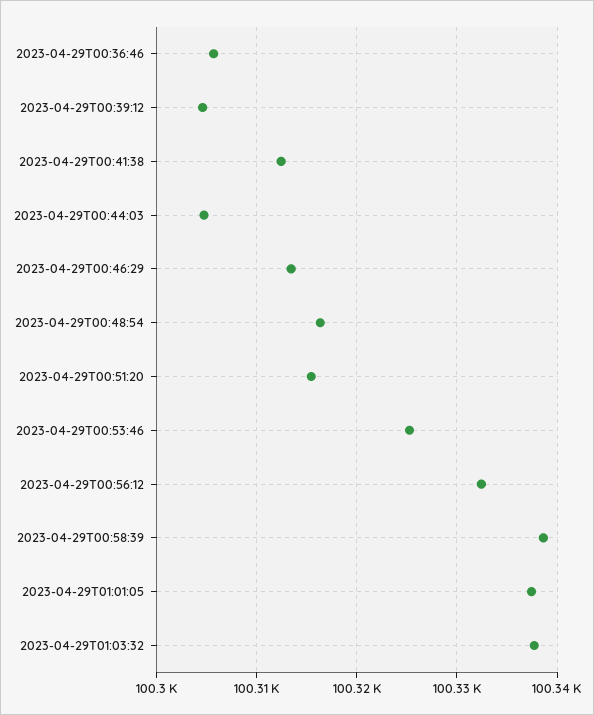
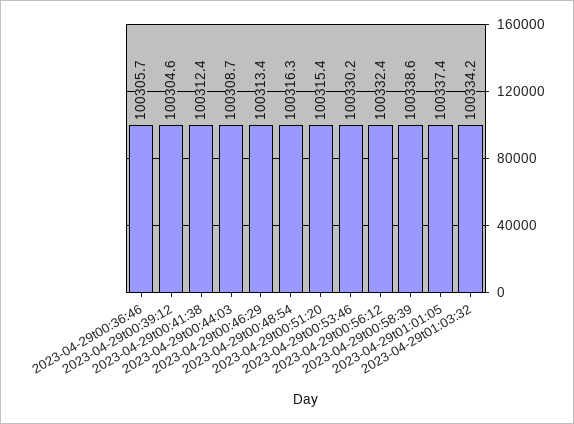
  {
    "2023-04-29T00:36:46": 100305.7,
    "2023-04-29T00:39:12": 100304.6,
    "2023-04-29T00:41:38": 100312.4,
-   "2023-04-29T00:44:03": 100305,
+   "2023-04-29T00:44:03": 100308.7,
    "2023-04-29T00:46:29": 100313.4,
    "2023-04-29T00:48:54": 100316.3,
    "2023-04-29T00:51:20": 100315.4,
-   "2023-04-29T00:53:46": 100325,
+   "2023-04-29T00:53:46": 100330.2,
    "2023-04-29T00:56:12": 100332.4,
    "2023-04-29T00:58:39": 100338.6,
    "2023-04-29T01:01:05": 100337.4,
-   "2023-04-29T01:03:32": 100338
+   "2023-04-29T01:03:32": 100334.2
  }

